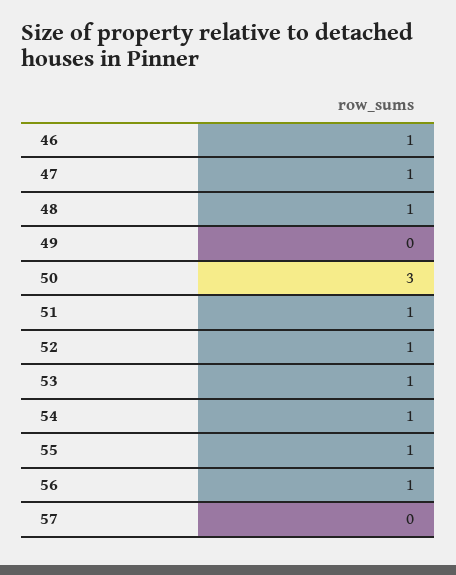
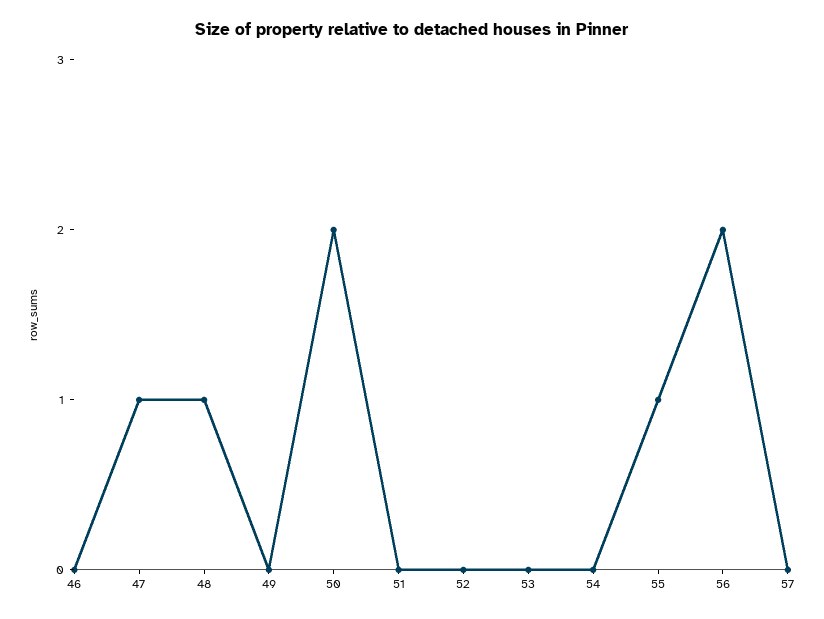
  {
-   "46": 1,
+   "46": 0,
    "47": 1,
    "48": 1,
    "49": 0,
-   "50": 3,
+   "50": 2,
-   "51": 1,
+   "51": 0,
-   "52": 1,
+   "52": 0,
-   "53": 1,
+   "53": 0,
-   "54": 1,
+   "54": 0,
    "55": 1,
-   "56": 1,
+   "56": 2,
    "57": 0
  }

